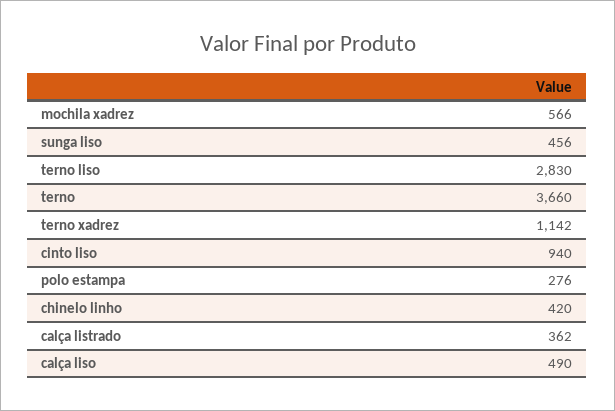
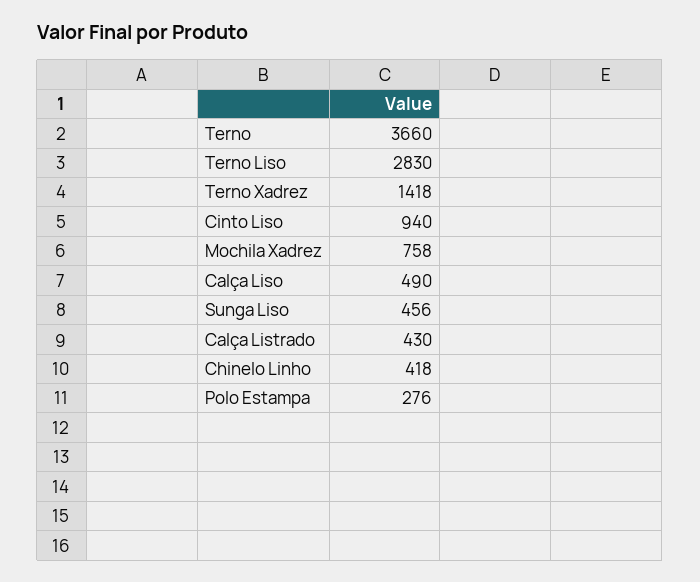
  {
-   "mochila xadrez": 566,
+   "mochila xadrez": 758,
    "sunga liso": 456,
    "terno liso": 2830,
    "terno": 3660,
-   "terno xadrez": 1142,
+   "terno xadrez": 1418,
    "cinto liso": 940,
    "polo estampa": 276,
-   "chinelo linho": 420,
+   "chinelo linho": 418,
-   "calça listrado": 362,
+   "calça listrado": 430,
    "calça liso": 490
  }

